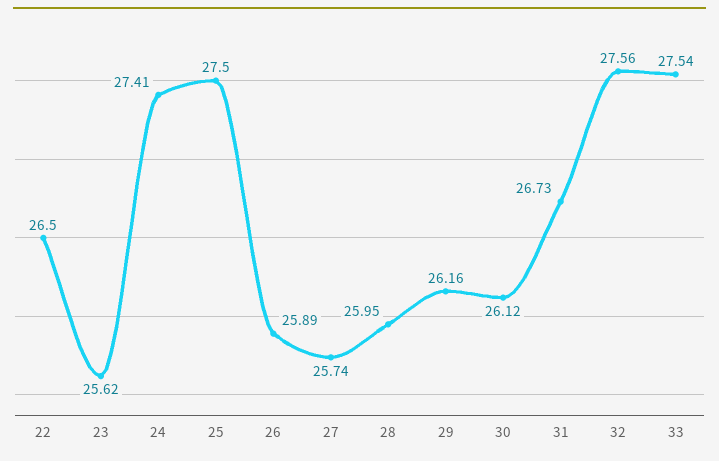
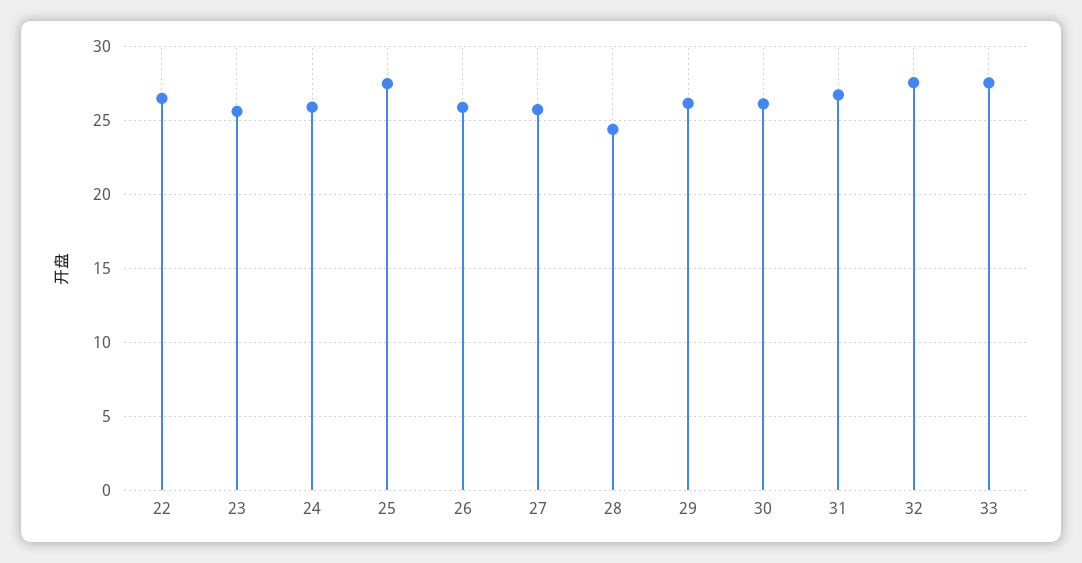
  {
    "22": 26.5,
    "23": 25.62,
-   "24": 27.41,
+   "24": 26,
    "25": 27.5,
    "26": 25.89,
    "27": 25.74,
-   "28": 25.95,
+   "28": 24.5,
    "29": 26.16,
    "30": 26.12,
    "31": 26.73,
    "32": 27.56,
    "33": 27.54
  }

